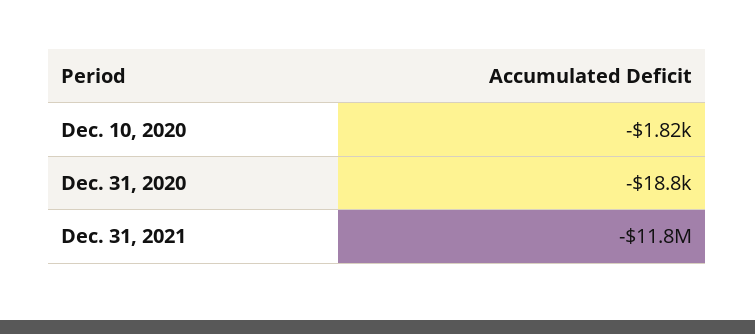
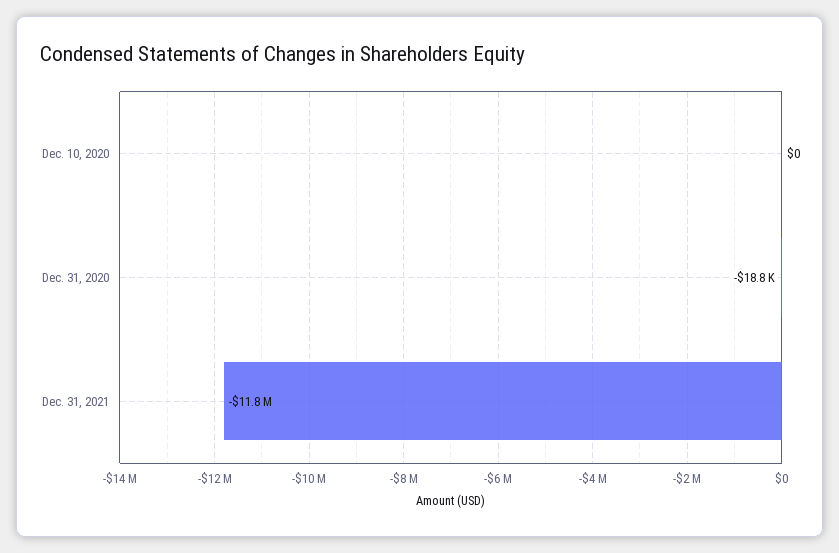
  {
-   "Dec. 10, 2020": -1820,
+   "Dec. 10, 2020": 0,
    "Dec. 31, 2020": -18800,
    "Dec. 31, 2021": -11800000
  }

